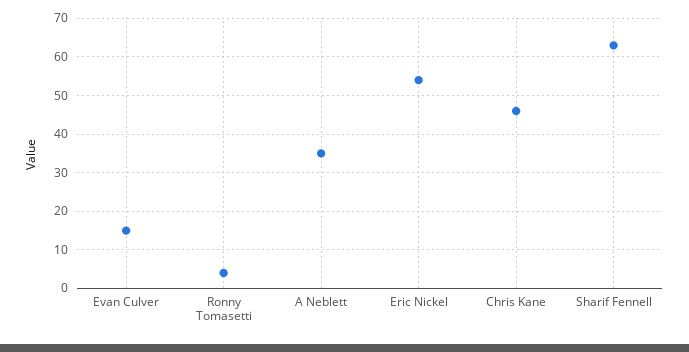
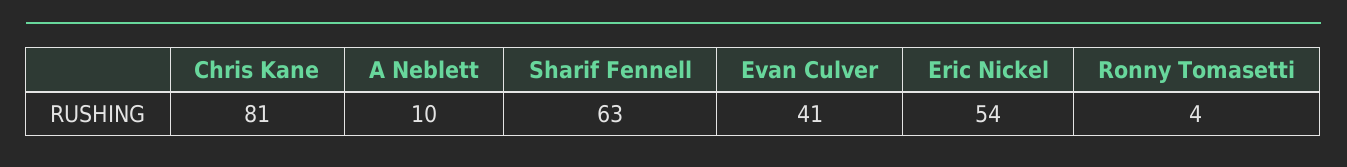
  {
-   "Evan Culver": 15,
+   "Evan Culver": 41,
    "Ronny Tomasetti": 4,
-   "A Neblett": 35,
+   "A Neblett": 10,
    "Eric Nickel": 54,
-   "Chris Kane": 45,
+   "Chris Kane": 81,
    "Sharif Fennell": 63
  }

